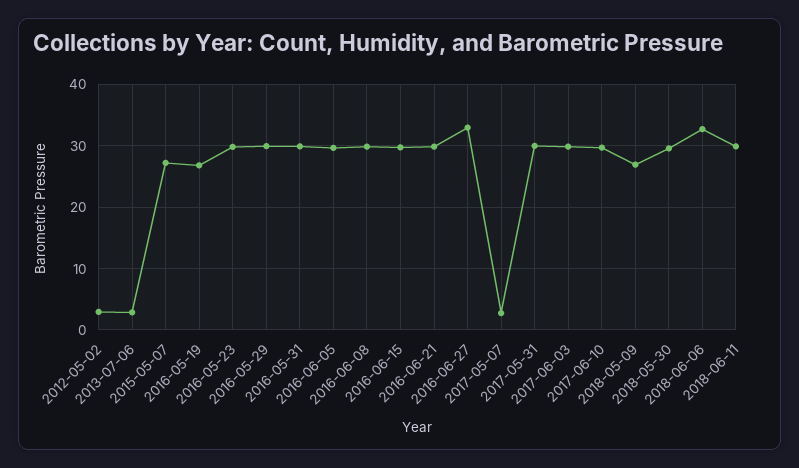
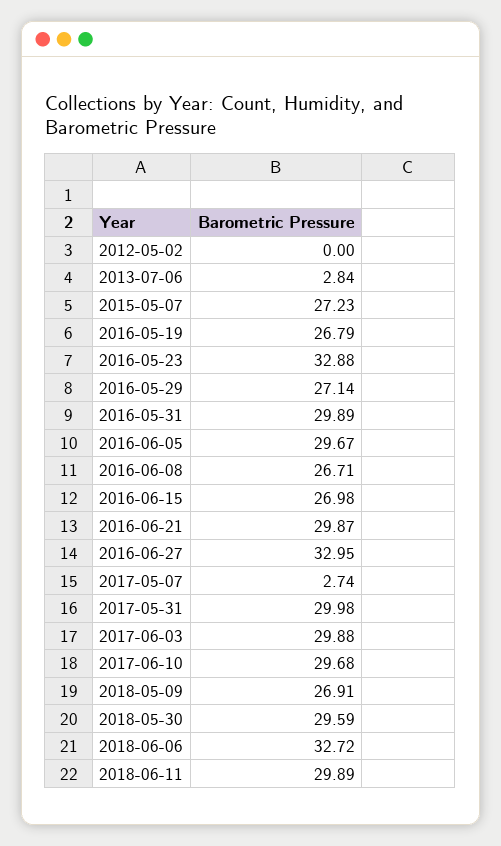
  {
-   "2012-05-02": 3,
+   "2012-05-02": 0,
    "2013-07-06": 2.84,
    "2015-05-07": 27.23,
    "2016-05-19": 26.79,
-   "2016-05-23": 30,
+   "2016-05-23": 32.88,
-   "2016-05-29": 30,
+   "2016-05-29": 27.14,
    "2016-05-31": 29.89,
    "2016-06-05": 29.67,
-   "2016-06-08": 30,
+   "2016-06-08": 26.71,
-   "2016-06-15": 30,
+   "2016-06-15": 26.98,
    "2016-06-21": 29.87,
    "2016-06-27": 32.95,
    "2017-05-07": 2.74,
    "2017-05-31": 29.98,
    "2017-06-03": 29.88,
    "2017-06-10": 29.68,
    "2018-05-09": 26.91,
    "2018-05-30": 29.59,
    "2018-06-06": 32.72,
    "2018-06-11": 29.89
  }

